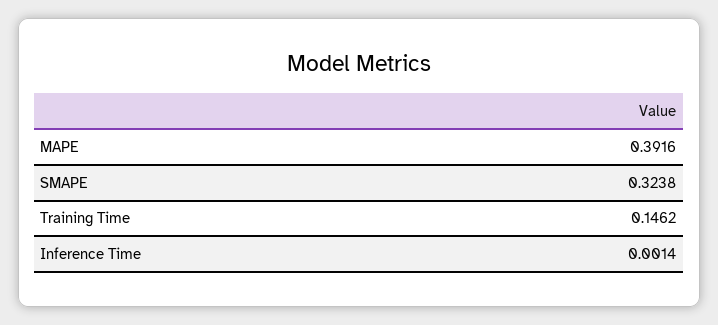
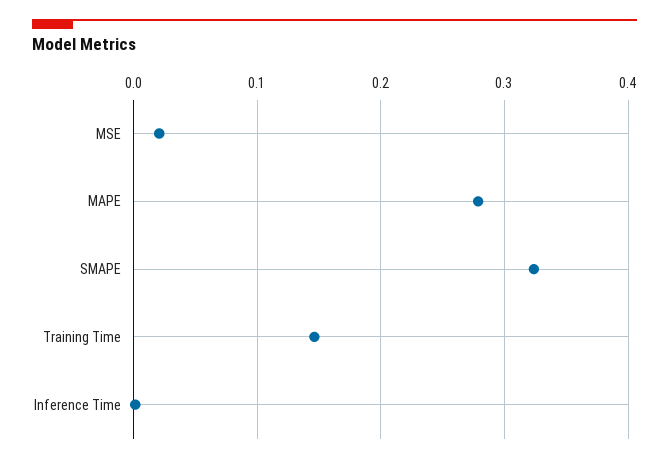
  {
-   "MAPE": 0.3916,
+   "MAPE": 0.28,
    "SMAPE": 0.3238,
    "Training Time": 0.1462,
-   "Inference Time": 0.0014
+   "Inference Time": 0.0014,
+   "MSE": 0.02
  }

